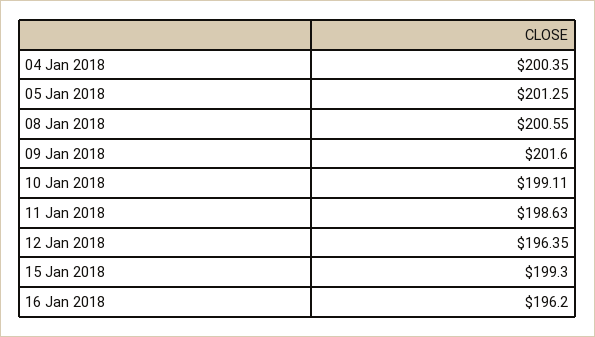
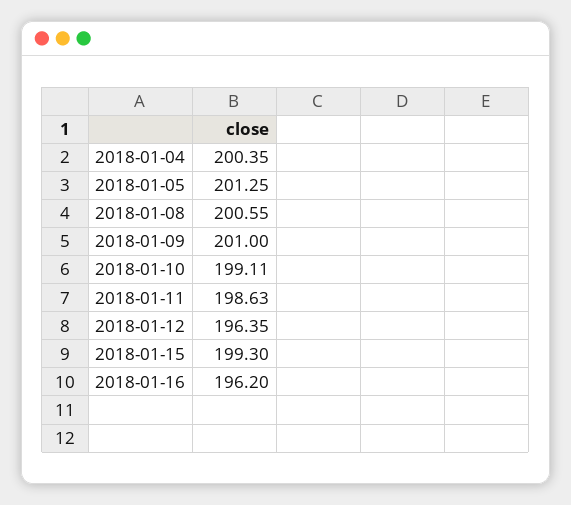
  {
    "04 Jan 2018": 200.35,
    "05 Jan 2018": 201.25,
    "08 Jan 2018": 200.55,
-   "09 Jan 2018": 201.6,
+   "09 Jan 2018": 201,
    "10 Jan 2018": 199.11,
    "11 Jan 2018": 198.63,
    "12 Jan 2018": 196.35,
    "15 Jan 2018": 199.3,
    "16 Jan 2018": 196.2
  }

